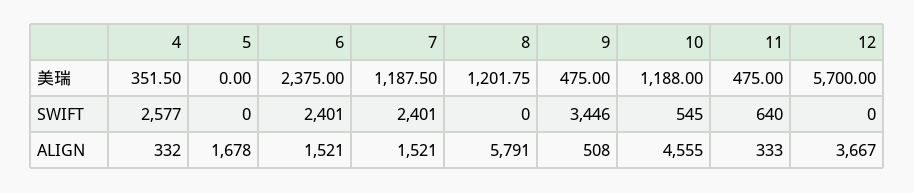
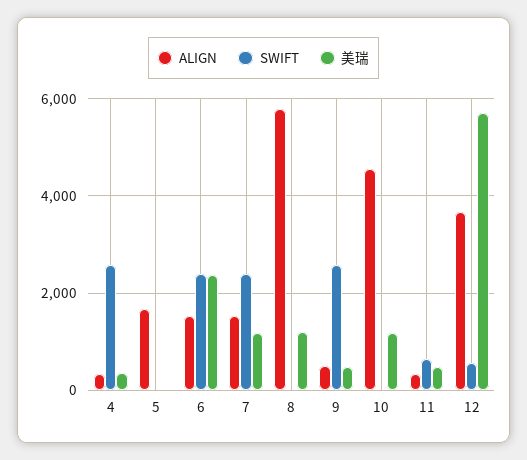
  {
    "美瑞": {
      "4": 351.5,
      "5": 0,
      "6": 2375,
      "7": 1187.5,
      "8": 1201.75,
      "9": 475,
      "10": 1188,
      "11": 475,
      "12": 5700
    },
    "SWIFT": {
      "4": 2577,
      "5": 0,
      "6": 2401,
      "7": 2401,
      "8": 0,
-     "9": 3446,
+     "9": 2600,
-     "10": 545,
+     "10": 0,
      "11": 640,
-     "12": 0
+     "12": 600
    },
    "ALIGN": {
      "4": 332,
      "5": 1678,
      "6": 1521,
      "7": 1521,
      "8": 5791,
      "9": 508,
      "10": 4555,
      "11": 333,
      "12": 3667
    }
  }

